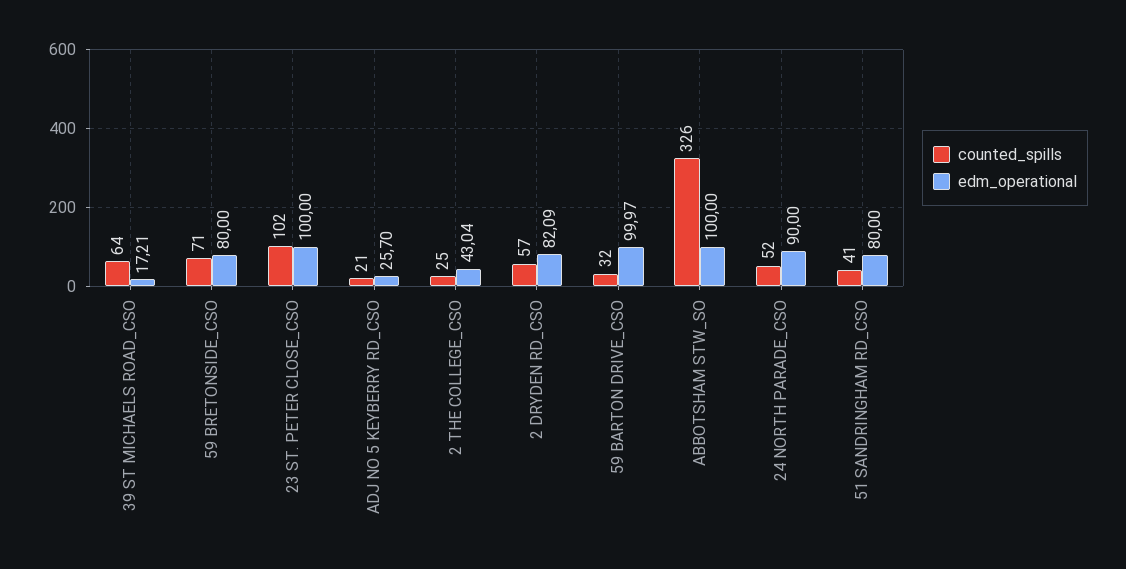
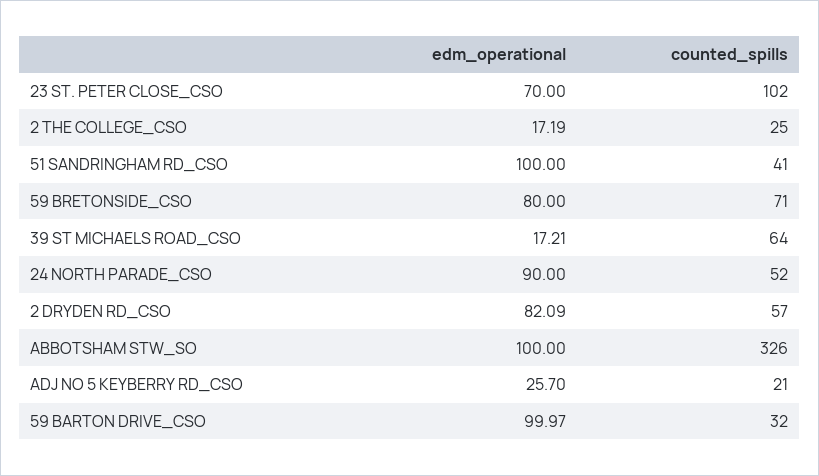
  {
    "counted_spills": {
      "39 ST MICHAELS ROAD_CSO": 64,
      "59 BRETONSIDE_CSO": 71,
      "23 ST. PETER CLOSE_CSO": 102,
      "ADJ NO 5 KEYBERRY RD_CSO": 21,
      "2 THE COLLEGE_CSO": 25,
      "2 DRYDEN RD_CSO": 57,
      "59 BARTON DRIVE_CSO": 32,
      "ABBOTSHAM STW_SO": 326,
      "24 NORTH PARADE_CSO": 52,
      "51 SANDRINGHAM RD_CSO": 41
    },
    "edm_operational": {
      "39 ST MICHAELS ROAD_CSO": 17.21,
      "59 BRETONSIDE_CSO": 80,
-     "23 ST. PETER CLOSE_CSO": 100,
+     "23 ST. PETER CLOSE_CSO": 70,
      "ADJ NO 5 KEYBERRY RD_CSO": 25.7,
-     "2 THE COLLEGE_CSO": 43.04,
+     "2 THE COLLEGE_CSO": 17.19,
      "2 DRYDEN RD_CSO": 82.09,
      "59 BARTON DRIVE_CSO": 99.97,
      "ABBOTSHAM STW_SO": 100,
      "24 NORTH PARADE_CSO": 90,
-     "51 SANDRINGHAM RD_CSO": 80
+     "51 SANDRINGHAM RD_CSO": 100
    }
  }

